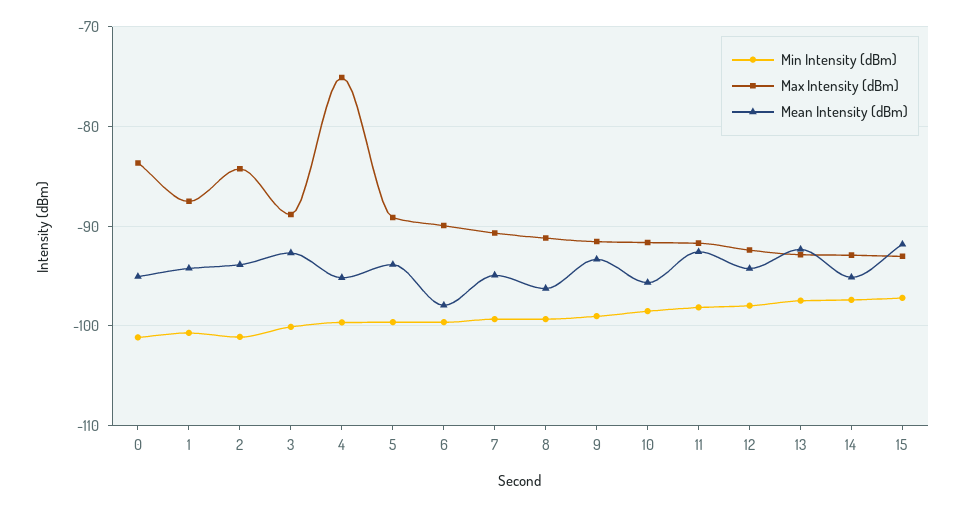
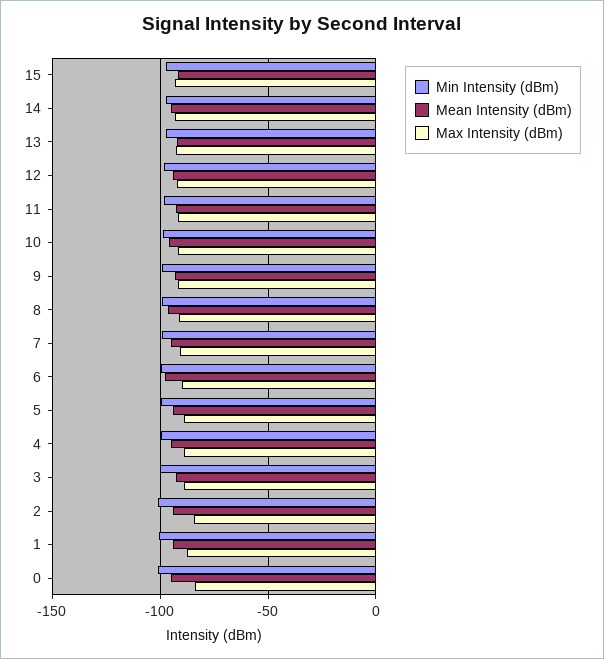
  {
    "Min Intensity (dBm)": {
      "0": -101,
      "1": -101,
      "2": -101,
      "3": -100,
      "4": -100,
      "5": -100,
      "6": -100,
      "7": -99,
      "8": -99,
      "9": -99,
      "10": -99,
      "11": -98,
      "12": -98,
      "13": -97,
      "14": -97,
      "15": -97
    },
    "Max Intensity (dBm)": {
      "0": -84,
      "1": -88,
      "2": -84,
      "3": -89,
-     "4": -75,
+     "4": -90,
      "5": -89,
      "6": -90,
      "7": -91,
      "8": -91,
      "9": -92,
      "10": -92,
      "11": -92,
      "12": -92,
      "13": -93,
      "14": -93,
      "15": -93
    },
    "Mean Intensity (dBm)": {
      "0": -95,
      "1": -94,
      "2": -94,
      "3": -93,
      "4": -95,
      "5": -94,
      "6": -98,
      "7": -95,
      "8": -96,
      "9": -93,
      "10": -96,
      "11": -93,
      "12": -94,
      "13": -92,
      "14": -95,
      "15": -92
    }
  }

